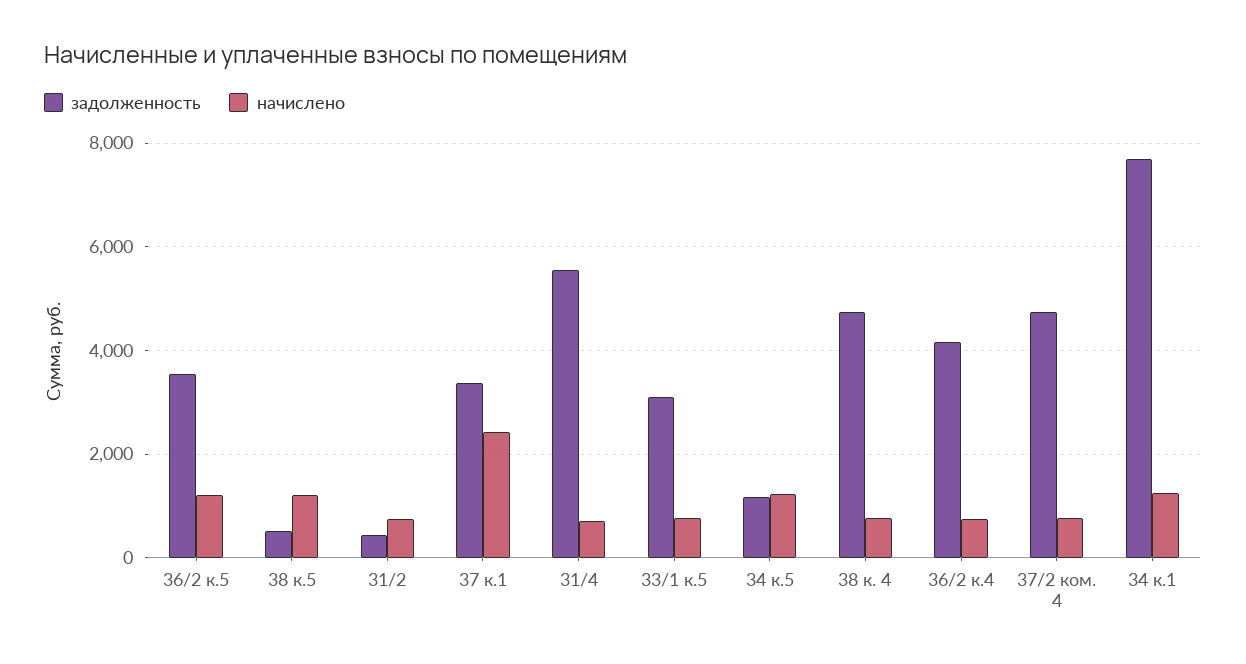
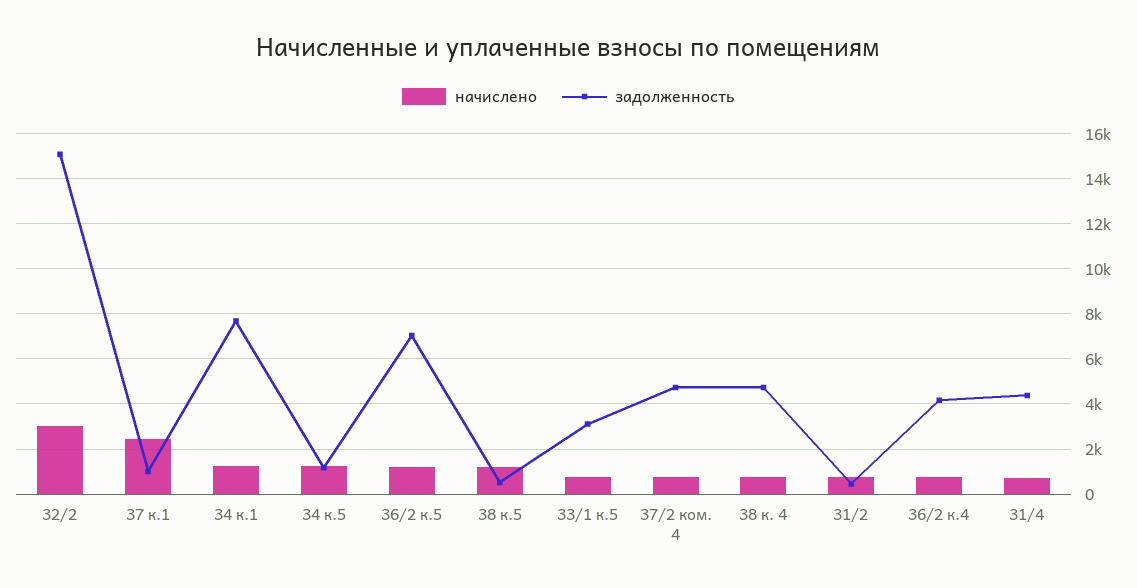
  {
    "задолженность": {
-     "36/2 к.5": 3600,
+     "36/2 к.5": 7000,
      "38 к.5": 600,
      "31/2": 400,
-     "37 к.1": 3400,
+     "37 к.1": 1000,
-     "31/4": 5600,
+     "31/4": 4500,
      "33/1 к.5": 3200,
      "34 к.5": 1200,
      "38 к. 4": 4800,
      "36/2 к.4": 4200,
      "37/2 ком. 4": 4800,
-     "34 к.1": 7600
+     "34 к.1": 7600,
+     "32/2": 15000
    },
    "начислено": {
      "36/2 к.5": 1200,
      "38 к.5": 1200,
      "31/2": 800,
      "37 к.1": 2400,
      "31/4": 800,
      "33/1 к.5": 800,
      "34 к.5": 1200,
      "38 к. 4": 800,
      "36/2 к.4": 800,
      "37/2 ком. 4": 800,
-     "34 к.1": 1200
+     "34 к.1": 1200,
+     "32/2": 3000
    }
  }

